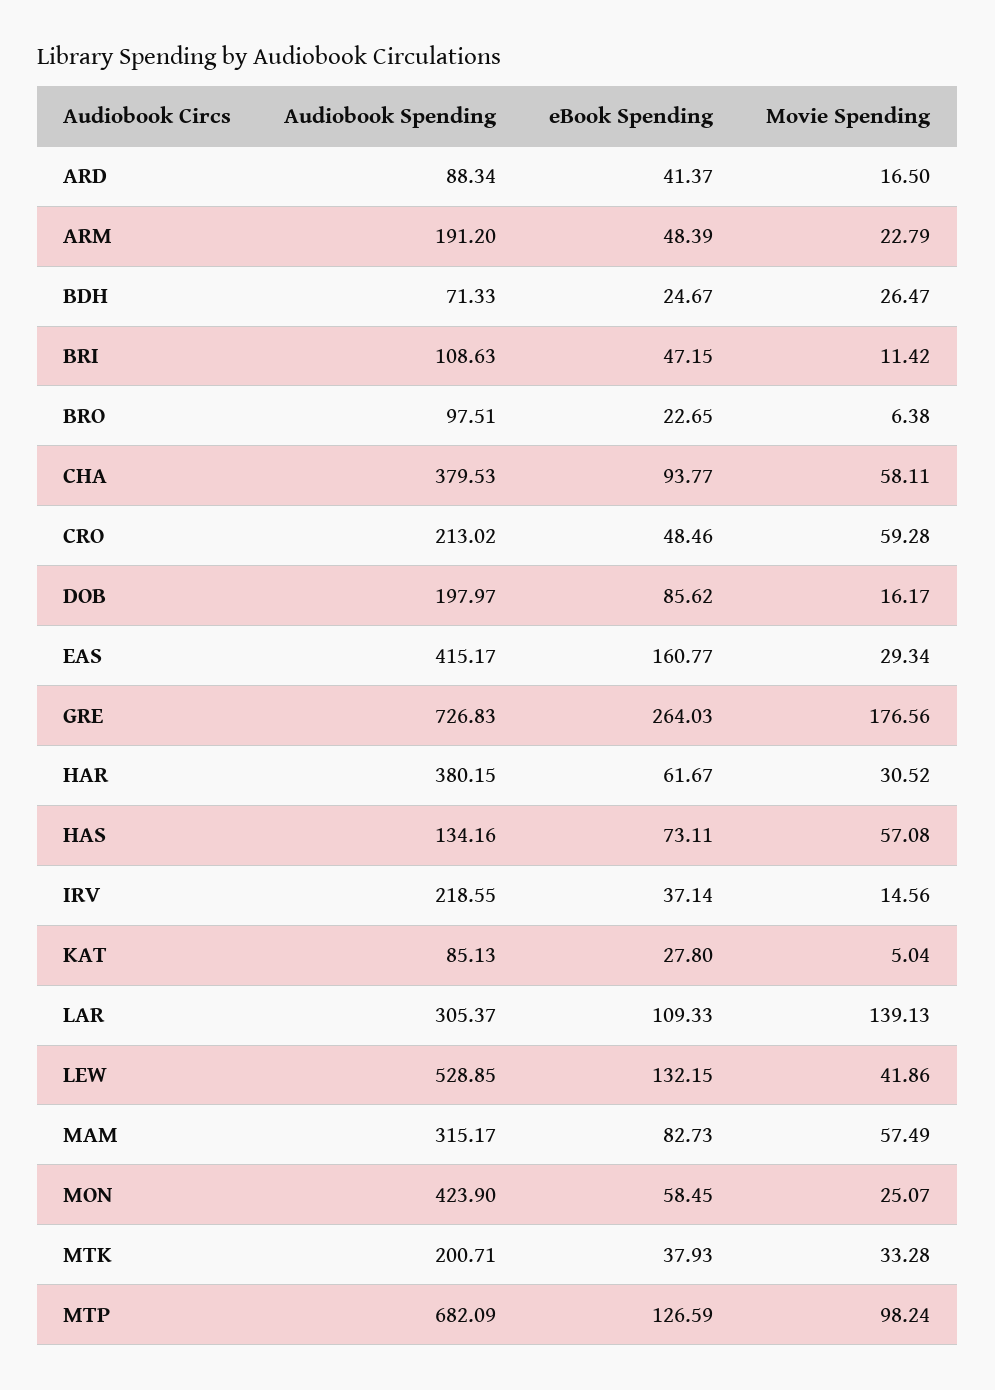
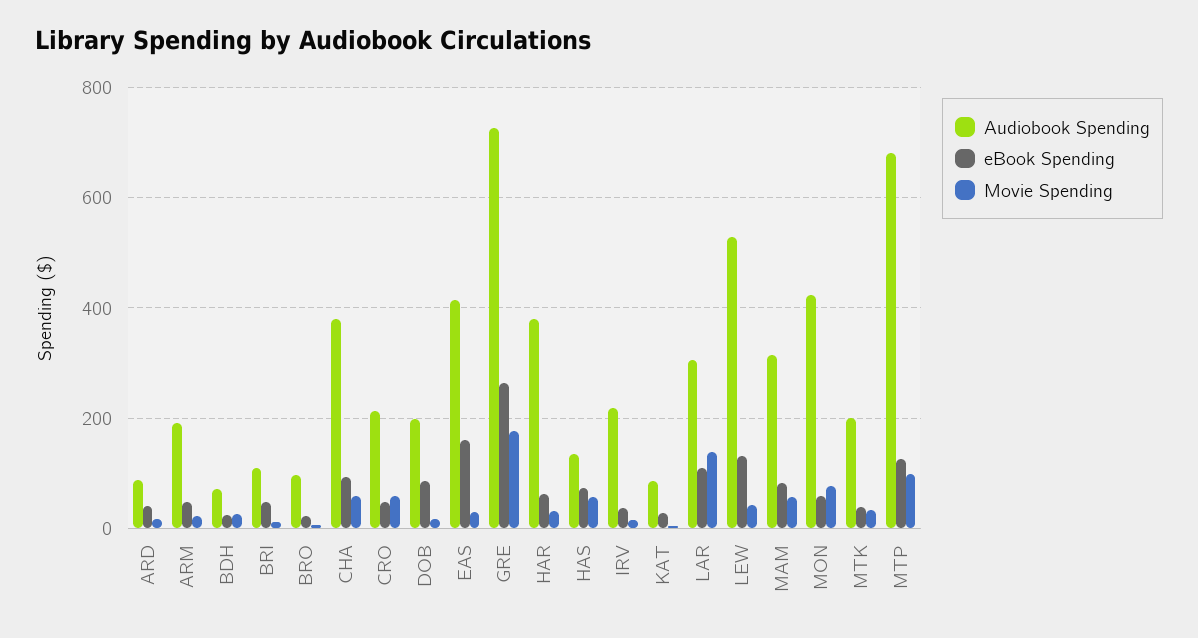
  {
    "Audiobook Spending": {
      "ARD": 88.34,
      "ARM": 191.2,
      "BDH": 71.33,
      "BRI": 108.63,
      "BRO": 97.51,
      "CHA": 379.53,
      "CRO": 213.02,
      "DOB": 197.97,
      "EAS": 415.17,
      "GRE": 726.83,
      "HAR": 380.15,
      "HAS": 134.16,
      "IRV": 218.55,
      "KAT": 85.13,
      "LAR": 305.37,
      "LEW": 528.85,
      "MAM": 315.17,
      "MON": 423.9,
      "MTK": 200.71,
      "MTP": 682.09
    },
    "eBook Spending": {
      "ARD": 41.37,
      "ARM": 48.39,
      "BDH": 24.67,
      "BRI": 47.15,
      "BRO": 22.65,
      "CHA": 93.77,
      "CRO": 48.46,
      "DOB": 85.62,
      "EAS": 160.77,
      "GRE": 264.03,
      "HAR": 61.67,
      "HAS": 73.11,
      "IRV": 37.14,
      "KAT": 27.8,
      "LAR": 109.33,
      "LEW": 132.15,
      "MAM": 82.73,
      "MON": 58.45,
      "MTK": 37.93,
      "MTP": 126.59
    },
    "Movie Spending": {
      "ARD": 16.5,
      "ARM": 22.79,
      "BDH": 26.47,
      "BRI": 11.42,
      "BRO": 6.38,
      "CHA": 58.11,
      "CRO": 59.28,
      "DOB": 16.17,
      "EAS": 29.34,
      "GRE": 176.56,
      "HAR": 30.52,
      "HAS": 57.08,
      "IRV": 14.56,
      "KAT": 5.04,
      "LAR": 139.13,
      "LEW": 41.86,
      "MAM": 57.49,
-     "MON": 25.07,
+     "MON": 80,
      "MTK": 33.28,
      "MTP": 98.24
    }
  }

